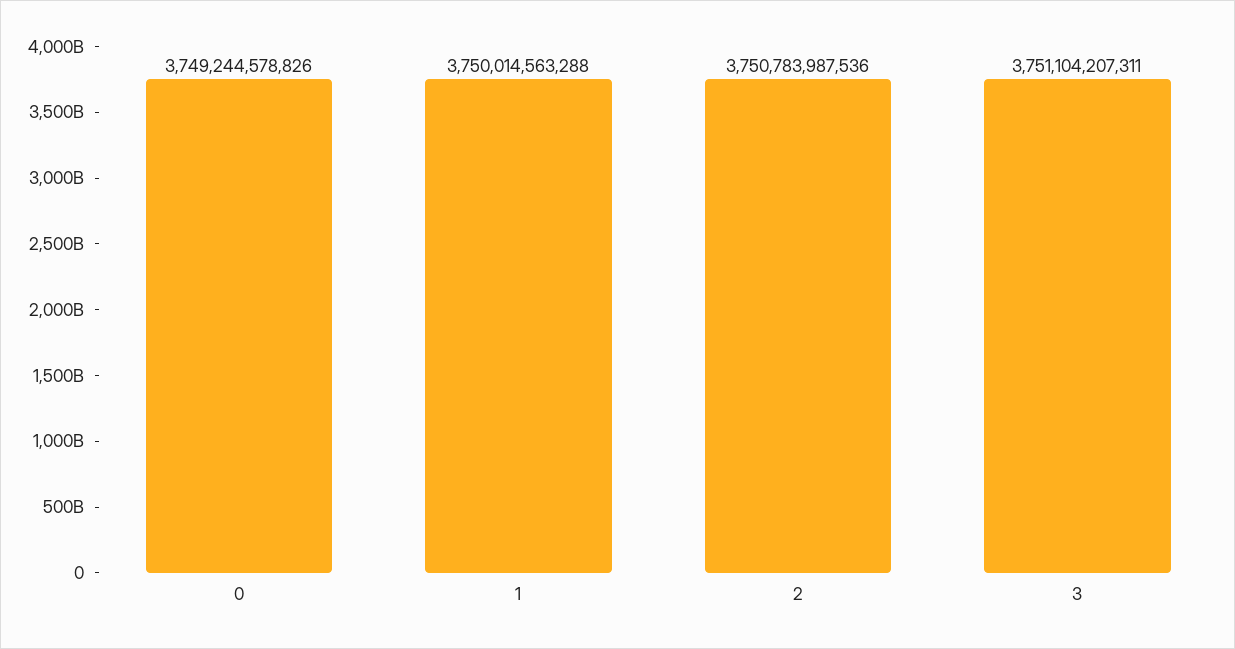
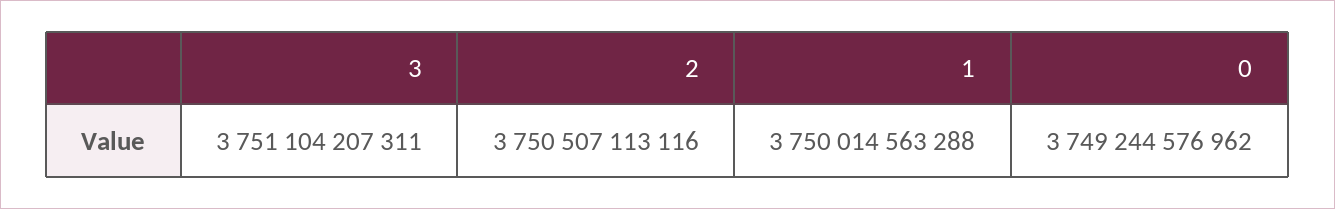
  {
-   "0": 3749244578826,
+   "0": 3749244576962,
    "1": 3750014563288,
-   "2": 3750783987536,
+   "2": 3750507113116,
    "3": 3751104207311
  }

